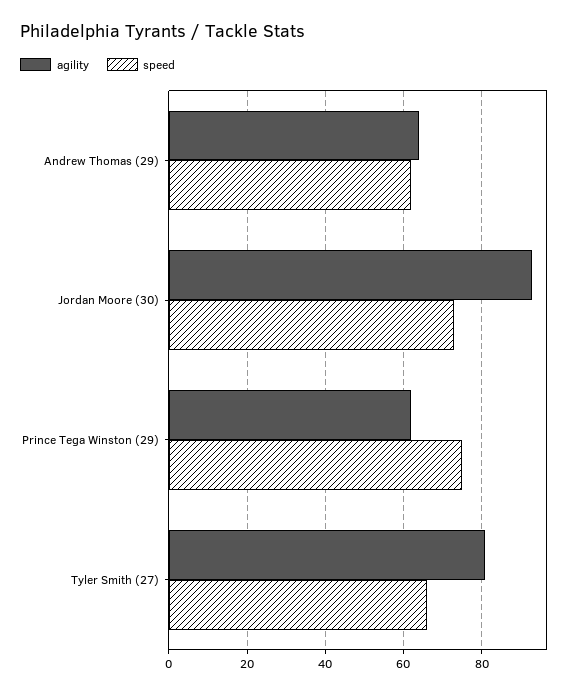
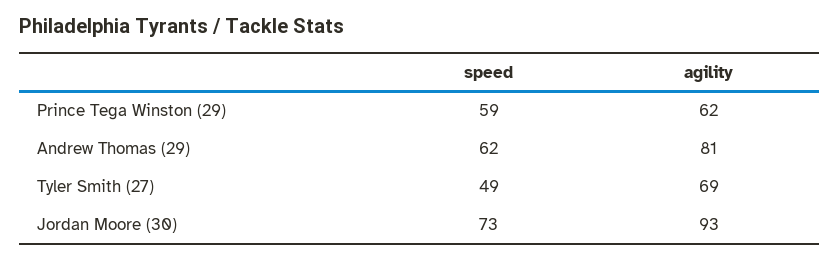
  {
    "agility": {
-     "Andrew Thomas (29)": 65,
+     "Andrew Thomas (29)": 81,
      "Jordan Moore (30)": 93,
      "Prince Tega Winston (29)": 62,
-     "Tyler Smith (27)": 80
+     "Tyler Smith (27)": 69
    },
    "speed": {
      "Andrew Thomas (29)": 62,
      "Jordan Moore (30)": 73,
-     "Prince Tega Winston (29)": 75,
+     "Prince Tega Winston (29)": 59,
-     "Tyler Smith (27)": 65
+     "Tyler Smith (27)": 49
    }
  }

